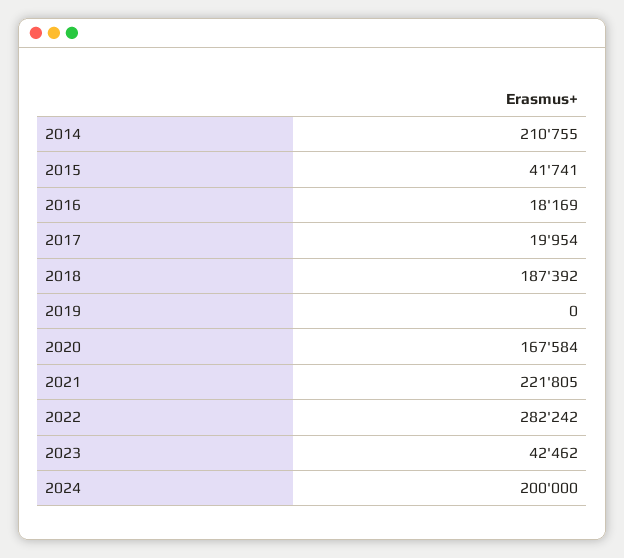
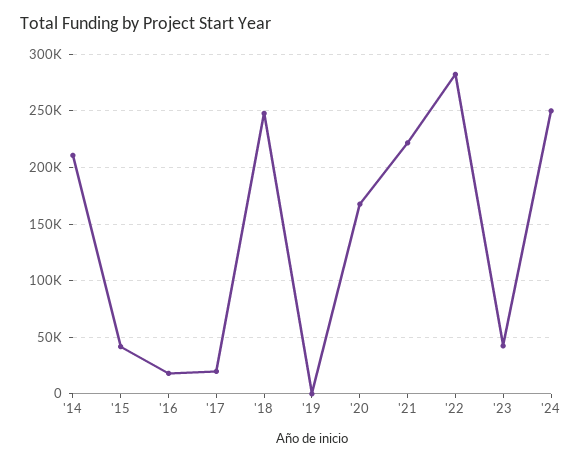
  {
    "2014": 210755,
    "2015": 41741,
    "2016": 18169,
    "2017": 19954,
-   "2018": 187392,
+   "2018": 250000,
    "2019": 0,
    "2020": 167584,
    "2021": 221805,
    "2022": 282242,
    "2023": 42462,
-   "2024": 200000
+   "2024": 250000
  }

